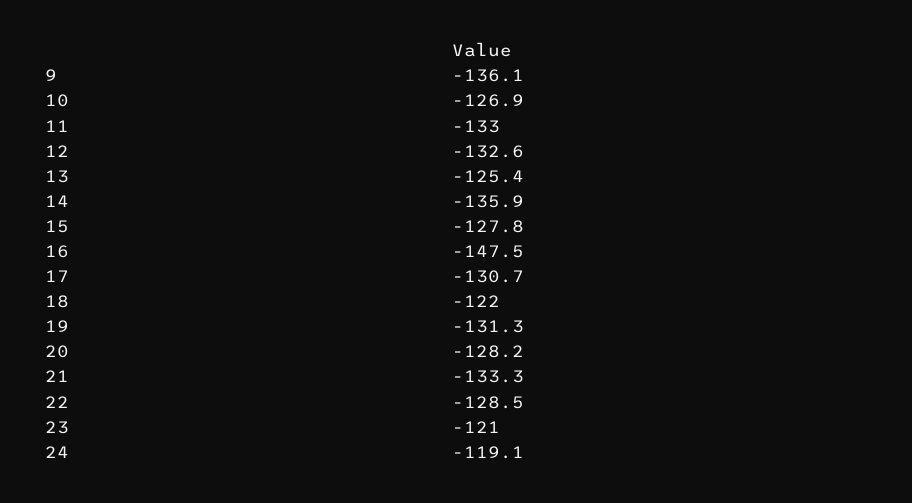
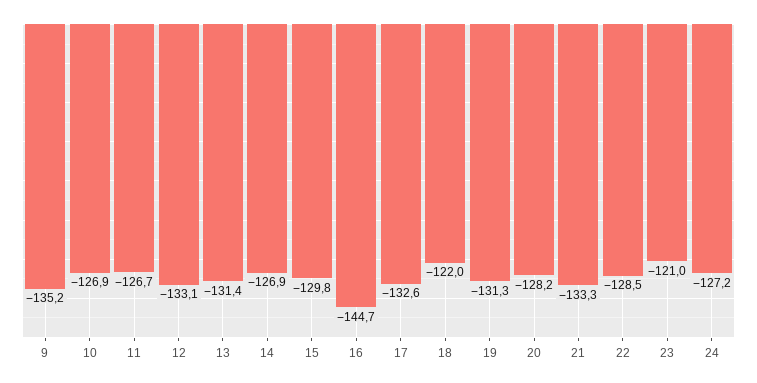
  {
-   "9": -136.1,
+   "9": -135.2,
    "10": -126.9,
-   "11": -133,
+   "11": -126.7,
-   "12": -132.6,
+   "12": -133.1,
-   "13": -125.4,
+   "13": -131.4,
-   "14": -135.9,
+   "14": -126.9,
-   "15": -127.8,
+   "15": -129.8,
-   "16": -147.5,
+   "16": -144.7,
-   "17": -130.7,
+   "17": -132.6,
    "18": -122,
    "19": -131.3,
    "20": -128.2,
    "21": -133.3,
    "22": -128.5,
    "23": -121,
-   "24": -119.1
+   "24": -127.2
  }

